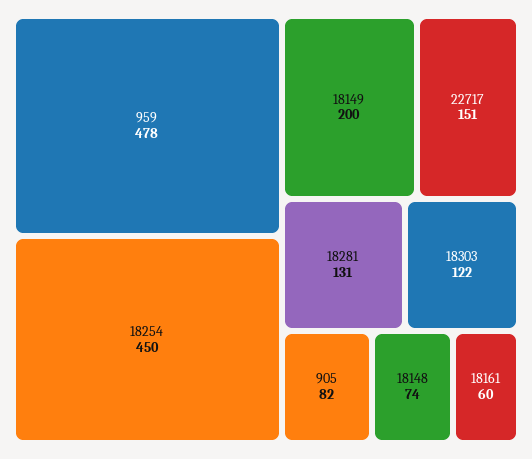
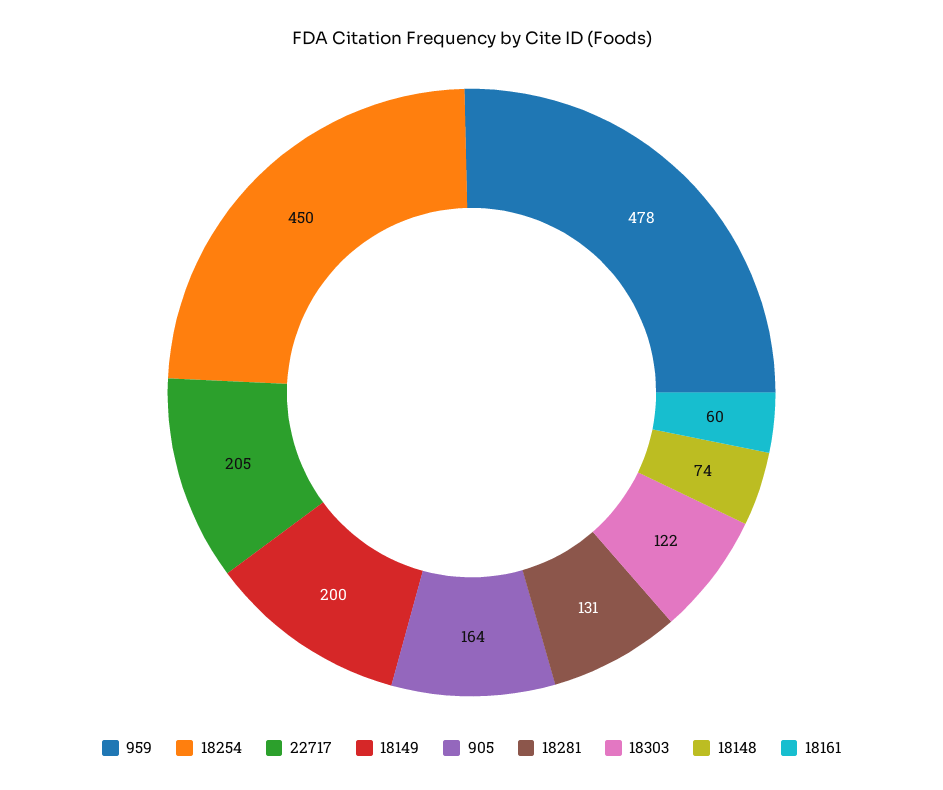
  {
    "959": 478,
    "18254": 450,
    "18149": 200,
-   "22717": 151,
+   "22717": 205,
    "18281": 131,
    "18303": 122,
-   "905": 82,
+   "905": 164,
    "18148": 74,
    "18161": 60
  }

